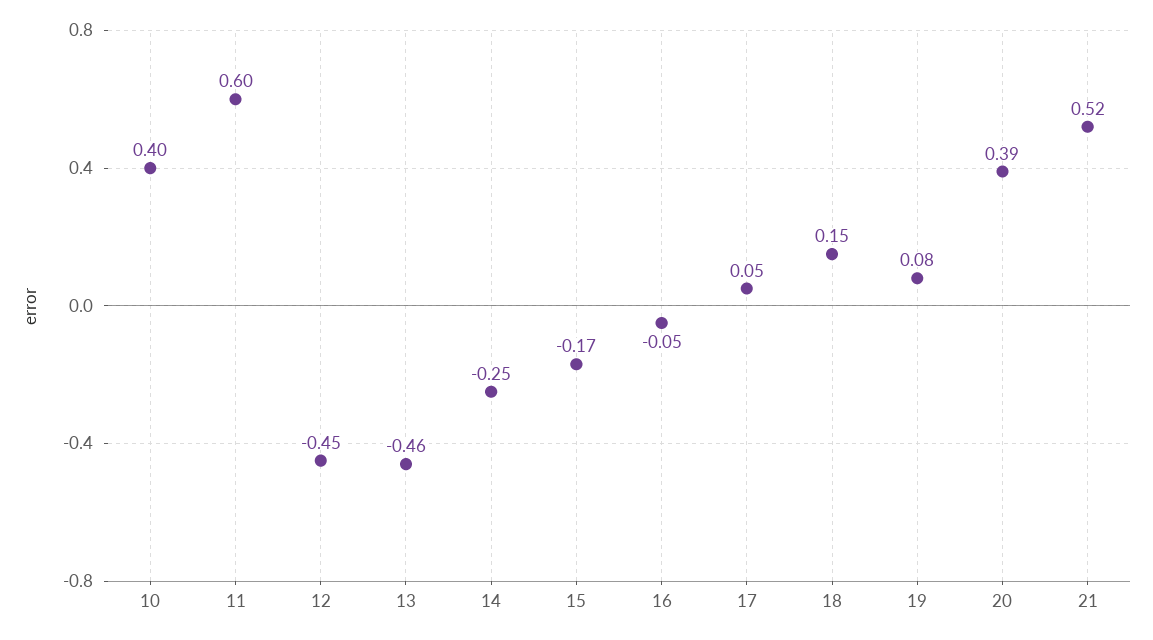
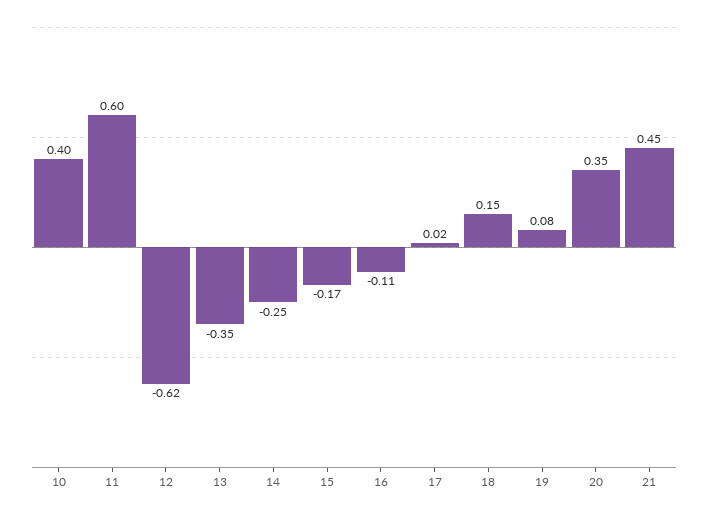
  {
    "10": 0.4,
    "11": 0.6,
-   "12": -0.45,
+   "12": -0.62,
-   "13": -0.46,
+   "13": -0.35,
    "14": -0.25,
    "15": -0.17,
-   "16": -0.05,
+   "16": -0.11,
-   "17": 0.05,
+   "17": 0.02,
    "18": 0.15,
    "19": 0.08,
-   "20": 0.39,
+   "20": 0.35,
-   "21": 0.52
+   "21": 0.45
  }

